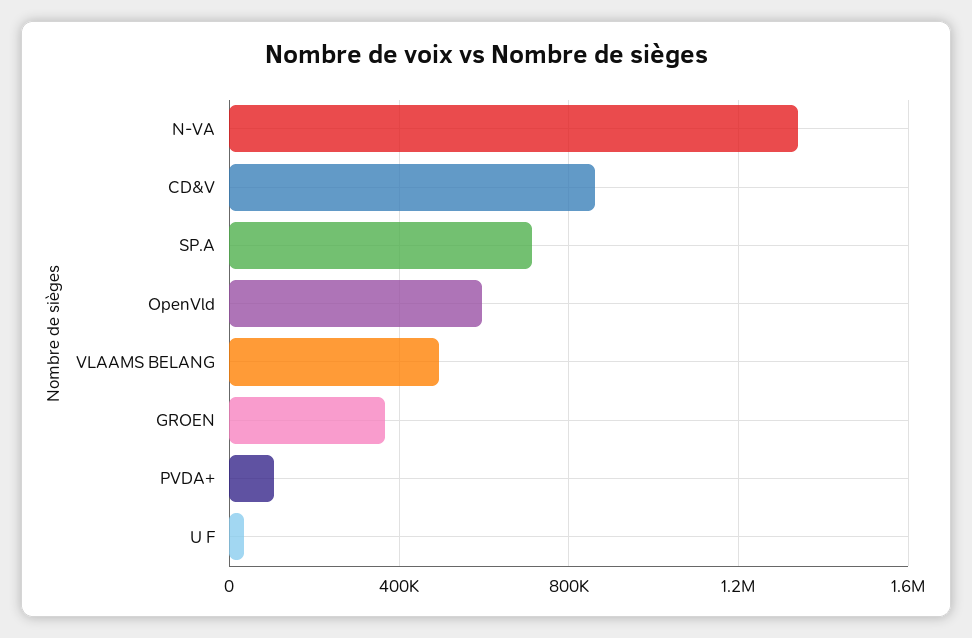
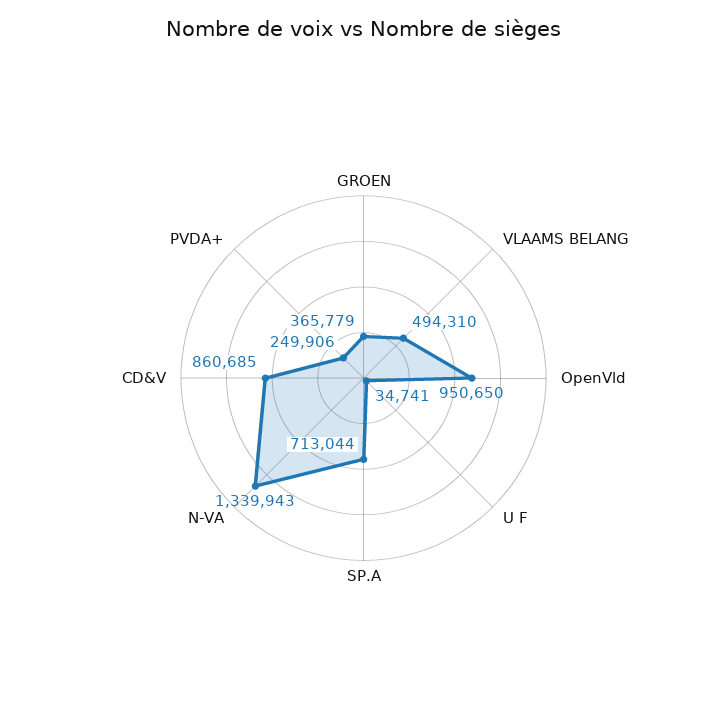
  {
    "N-VA": 1339943,
    "CD&V": 860685,
    "SP.A": 713044,
-   "OpenVld": 600000,
+   "OpenVld": 950650,
    "VLAAMS BELANG": 494310,
    "GROEN": 365779,
-   "PVDA+": 100000,
+   "PVDA+": 249906,
    "U F": 34741
  }

